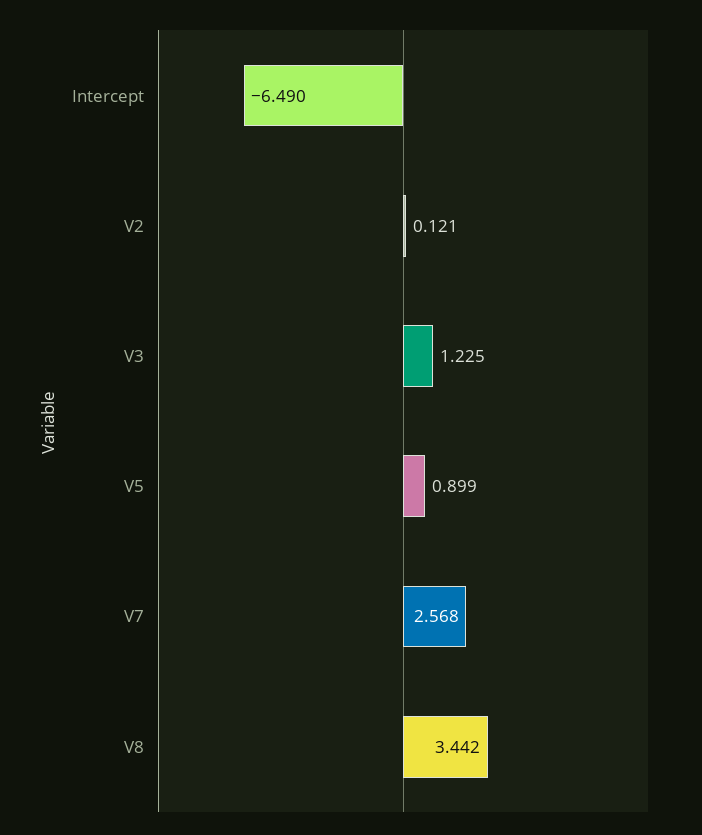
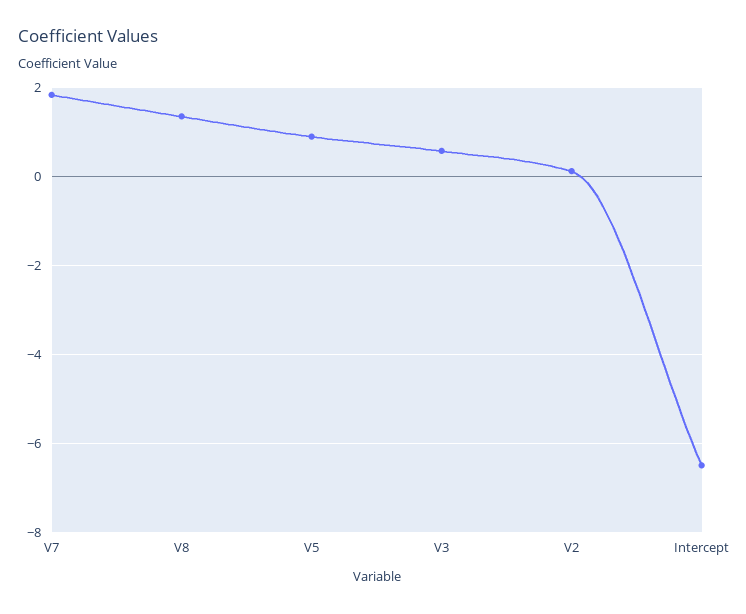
  {
    "Intercept": -6.49,
    "V2": 0.121,
-   "V3": 1.225,
+   "V3": 0.6,
    "V5": 0.899,
-   "V7": 2.568,
+   "V7": 1.8,
-   "V8": 3.442
+   "V8": 1.4
  }

